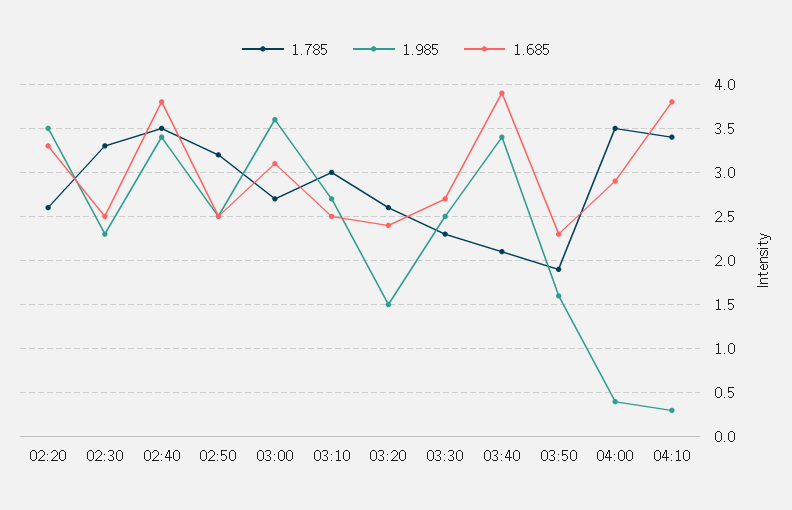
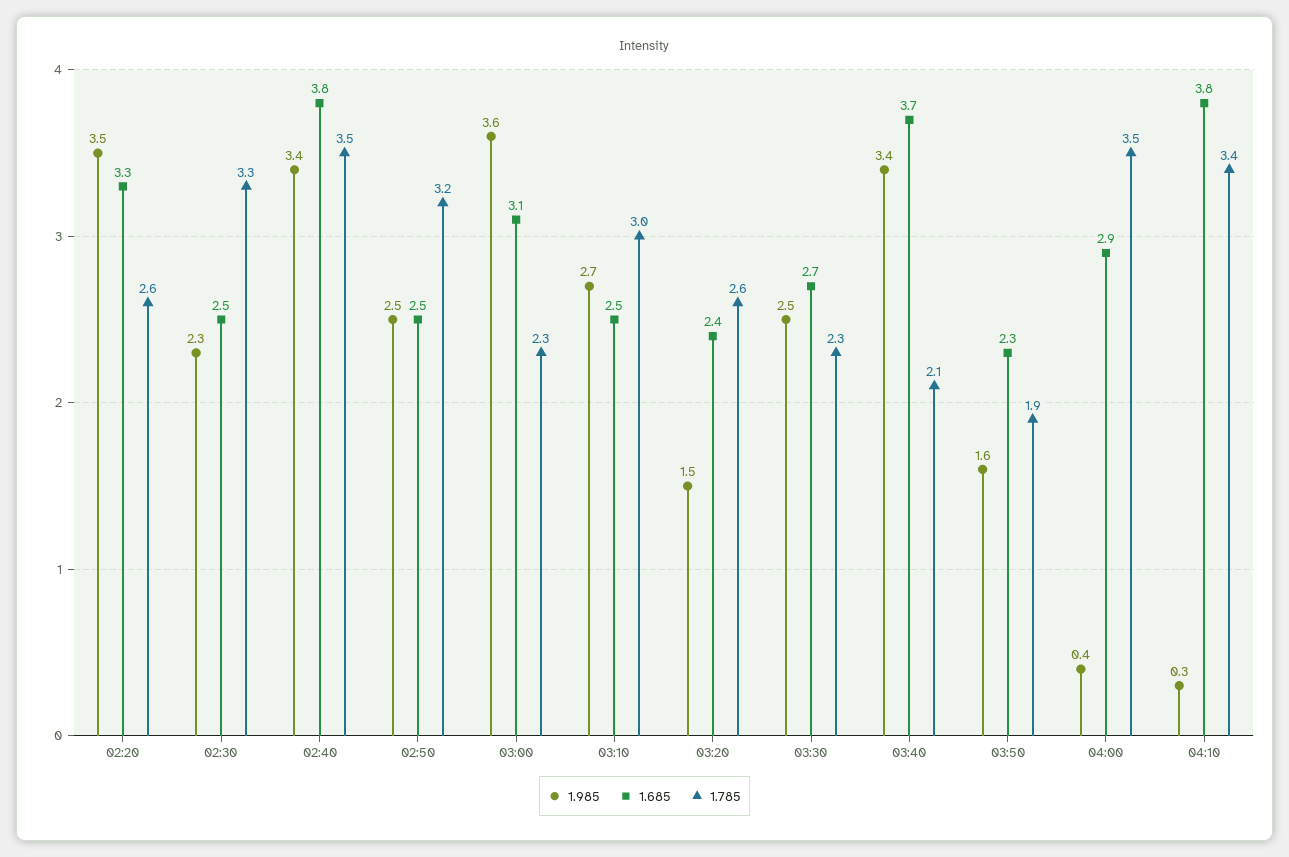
  {
    "1.785": {
      "02:20": 2.6,
      "02:30": 3.3,
      "02:40": 3.5,
      "02:50": 3.2,
-     "03:00": 2.7,
+     "03:00": 2.3,
      "03:10": 3,
      "03:20": 2.6,
      "03:30": 2.3,
      "03:40": 2.1,
      "03:50": 1.9,
      "04:00": 3.5,
      "04:10": 3.4
    },
    "1.985": {
      "02:20": 3.5,
      "02:30": 2.3,
      "02:40": 3.4,
      "02:50": 2.5,
      "03:00": 3.6,
      "03:10": 2.7,
      "03:20": 1.5,
      "03:30": 2.5,
      "03:40": 3.4,
      "03:50": 1.6,
      "04:00": 0.4,
      "04:10": 0.3
    },
    "1.685": {
      "02:20": 3.3,
      "02:30": 2.5,
      "02:40": 3.8,
      "02:50": 2.5,
      "03:00": 3.1,
      "03:10": 2.5,
      "03:20": 2.4,
      "03:30": 2.7,
-     "03:40": 3.9,
+     "03:40": 3.7,
      "03:50": 2.3,
      "04:00": 2.9,
      "04:10": 3.8
    }
  }

